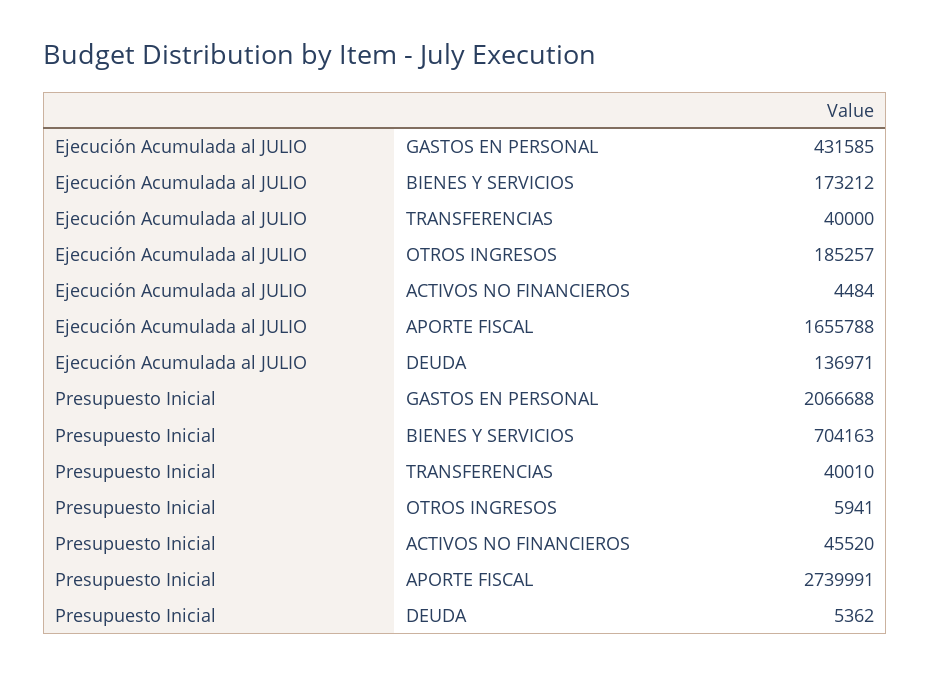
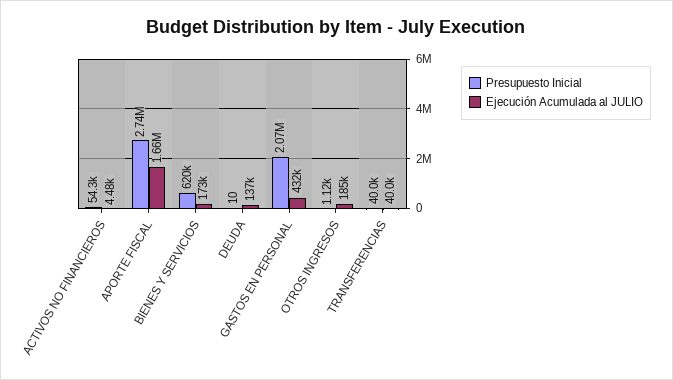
  {
    "Ejecución Acumulada al JULIO": {
      "GASTOS EN PERSONAL": 431585,
      "BIENES Y SERVICIOS": 173212,
      "TRANSFERENCIAS": 40000,
      "OTROS INGRESOS": 185257,
      "ACTIVOS NO FINANCIEROS": 4484,
      "APORTE FISCAL": 1655788,
      "DEUDA": 136971
    },
    "Presupuesto Inicial": {
      "GASTOS EN PERSONAL": 2066688,
-     "BIENES Y SERVICIOS": 704163,
+     "BIENES Y SERVICIOS": 620000,
      "TRANSFERENCIAS": 40010,
-     "OTROS INGRESOS": 5941,
+     "OTROS INGRESOS": 1120,
-     "ACTIVOS NO FINANCIEROS": 45520,
+     "ACTIVOS NO FINANCIEROS": 54300,
      "APORTE FISCAL": 2739991,
-     "DEUDA": 5362
+     "DEUDA": 10
    }
  }

